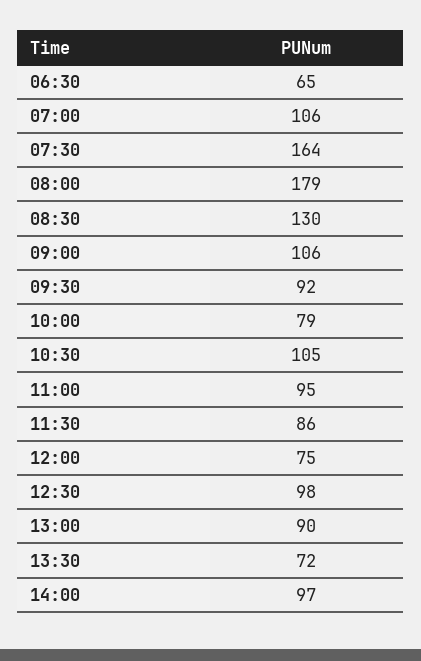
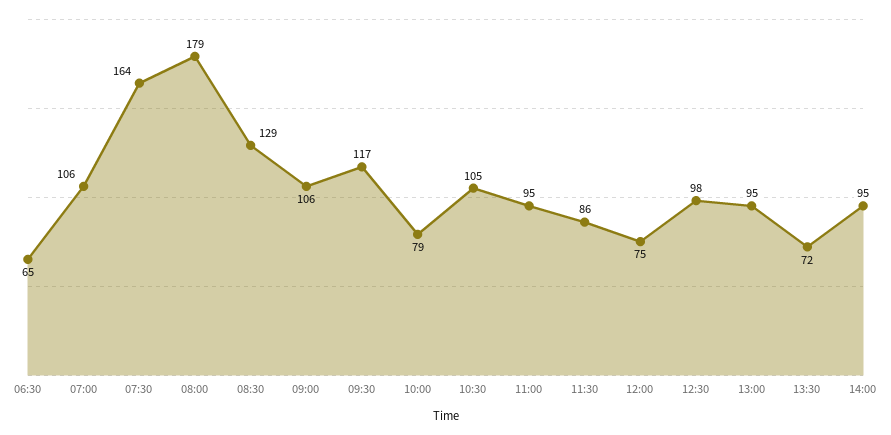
  {
    "06:30": 65,
    "07:00": 106,
    "07:30": 164,
    "08:00": 179,
-   "08:30": 130,
+   "08:30": 129,
    "09:00": 106,
-   "09:30": 92,
+   "09:30": 117,
    "10:00": 79,
    "10:30": 105,
    "11:00": 95,
    "11:30": 86,
    "12:00": 75,
    "12:30": 98,
-   "13:00": 90,
+   "13:00": 95,
    "13:30": 72,
-   "14:00": 97
+   "14:00": 95
  }

